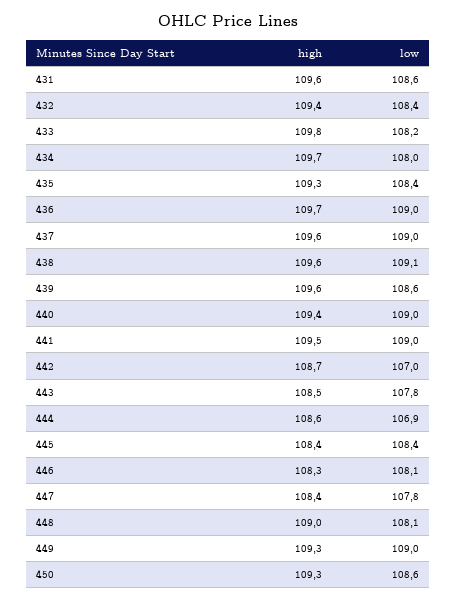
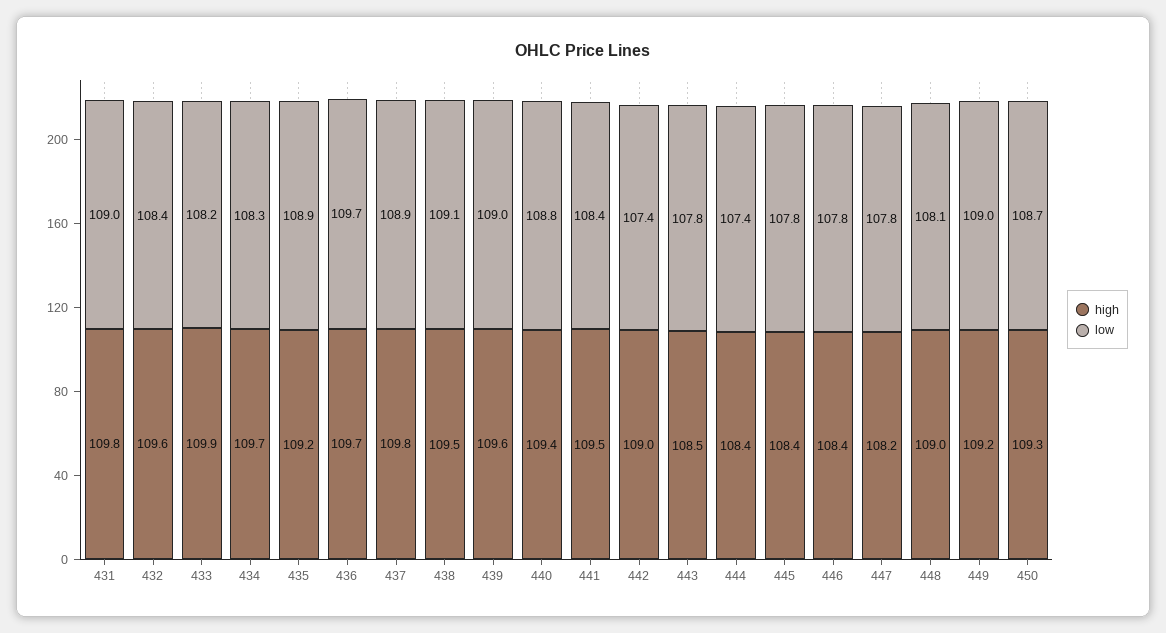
  {
    "high": {
-     "431": 109.6,
+     "431": 109.8,
-     "432": 109.4,
+     "432": 109.6,
-     "433": 109.8,
+     "433": 109.9,
      "434": 109.7,
-     "435": 109.3,
+     "435": 109.2,
      "436": 109.7,
-     "437": 109.6,
+     "437": 109.8,
-     "438": 109.6,
+     "438": 109.5,
      "439": 109.6,
      "440": 109.4,
      "441": 109.5,
-     "442": 108.7,
+     "442": 109,
      "443": 108.5,
-     "444": 108.6,
+     "444": 108.4,
      "445": 108.4,
-     "446": 108.3,
+     "446": 108.4,
-     "447": 108.4,
+     "447": 108.2,
      "448": 109,
-     "449": 109.3,
+     "449": 109.2,
      "450": 109.3
    },
    "low": {
-     "431": 108.6,
+     "431": 109,
      "432": 108.4,
      "433": 108.2,
-     "434": 108,
+     "434": 108.3,
-     "435": 108.4,
+     "435": 108.9,
-     "436": 109,
+     "436": 109.7,
-     "437": 109,
+     "437": 108.9,
      "438": 109.1,
-     "439": 108.6,
+     "439": 109,
-     "440": 109,
+     "440": 108.8,
-     "441": 109,
+     "441": 108.4,
-     "442": 107,
+     "442": 107.4,
      "443": 107.8,
-     "444": 106.9,
+     "444": 107.4,
-     "445": 108.4,
+     "445": 107.8,
-     "446": 108.1,
+     "446": 107.8,
      "447": 107.8,
      "448": 108.1,
      "449": 109,
-     "450": 108.6
+     "450": 108.7
    }
  }

